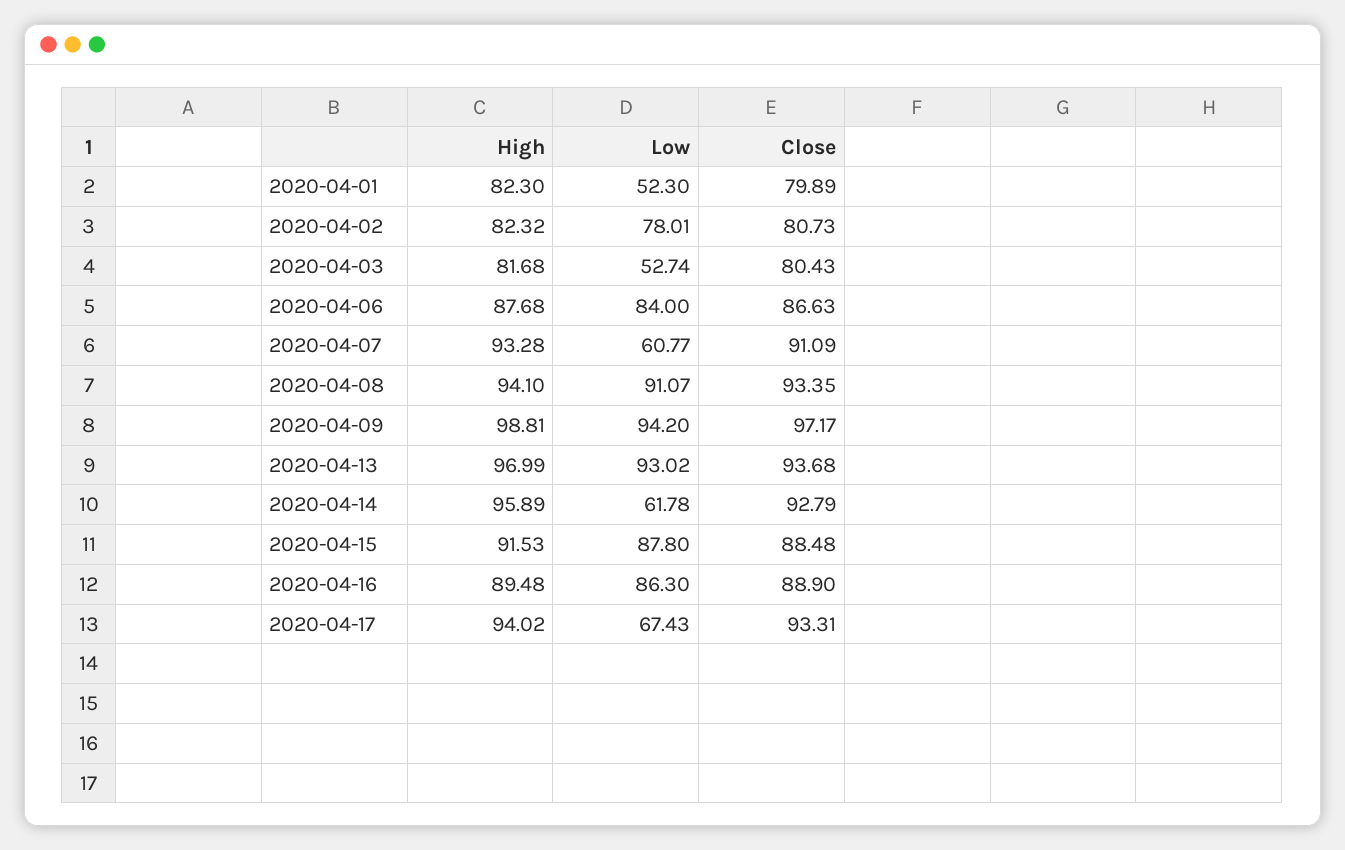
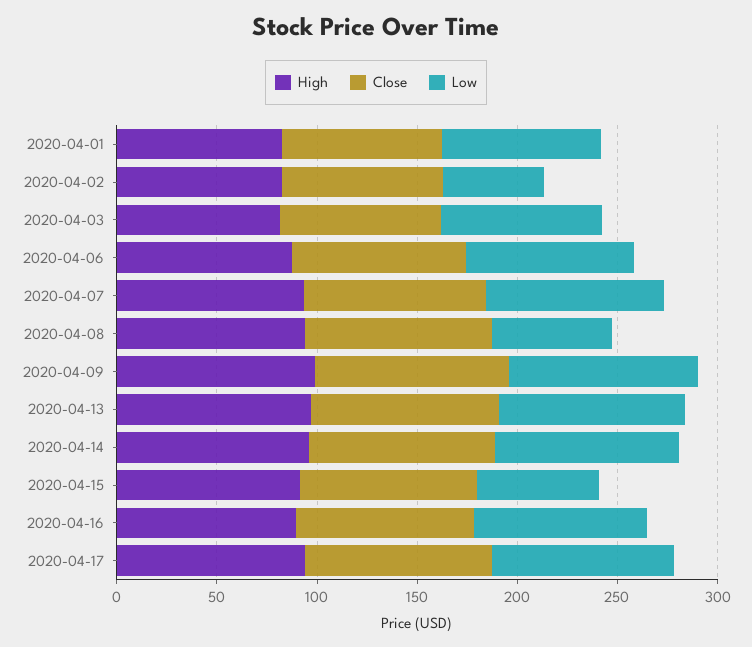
  {
    "High": {
      "2020-04-01": 82.3,
      "2020-04-02": 82.32,
      "2020-04-03": 81.68,
      "2020-04-06": 87.68,
      "2020-04-07": 93.28,
      "2020-04-08": 94.1,
      "2020-04-09": 98.81,
      "2020-04-13": 96.99,
      "2020-04-14": 95.89,
      "2020-04-15": 91.53,
      "2020-04-16": 89.48,
      "2020-04-17": 94.02
    },
    "Low": {
-     "2020-04-01": 52.3,
+     "2020-04-01": 80,
-     "2020-04-02": 78.01,
+     "2020-04-02": 50,
-     "2020-04-03": 52.74,
+     "2020-04-03": 80,
      "2020-04-06": 84,
-     "2020-04-07": 60.77,
+     "2020-04-07": 90,
-     "2020-04-08": 91.07,
+     "2020-04-08": 60,
      "2020-04-09": 94.2,
      "2020-04-13": 93.02,
-     "2020-04-14": 61.78,
+     "2020-04-14": 90,
-     "2020-04-15": 87.8,
+     "2020-04-15": 60,
      "2020-04-16": 86.3,
-     "2020-04-17": 67.43
+     "2020-04-17": 90
    },
    "Close": {
      "2020-04-01": 79.89,
      "2020-04-02": 80.73,
      "2020-04-03": 80.43,
      "2020-04-06": 86.63,
      "2020-04-07": 91.09,
      "2020-04-08": 93.35,
      "2020-04-09": 97.17,
      "2020-04-13": 93.68,
      "2020-04-14": 92.79,
      "2020-04-15": 88.48,
      "2020-04-16": 88.9,
      "2020-04-17": 93.31
    }
  }

